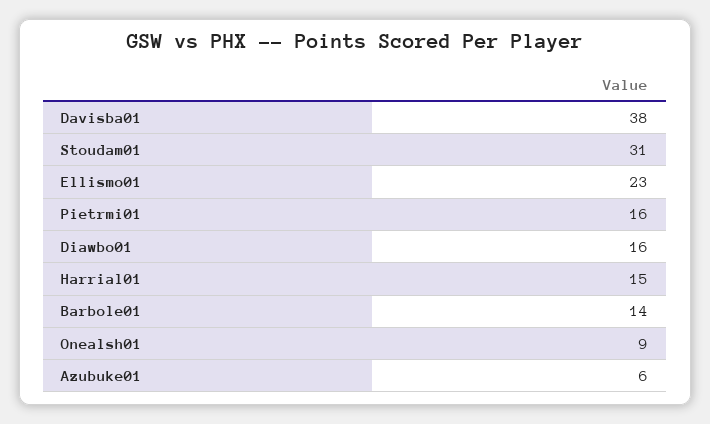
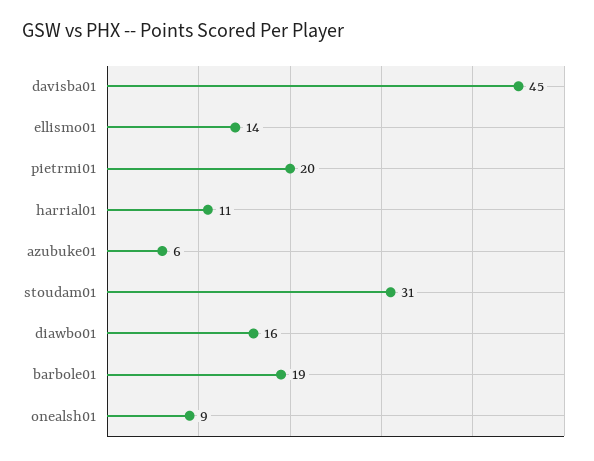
  {
-   "Davisba01": 38,
+   "Davisba01": 45,
    "Stoudam01": 31,
-   "Ellismo01": 23,
+   "Ellismo01": 14,
-   "Pietrmi01": 16,
+   "Pietrmi01": 20,
    "Diawbo01": 16,
-   "Harrial01": 15,
+   "Harrial01": 11,
-   "Barbole01": 14,
+   "Barbole01": 19,
    "Onealsh01": 9,
    "Azubuke01": 6
  }

